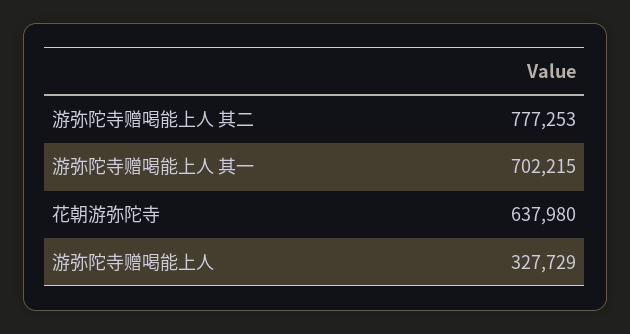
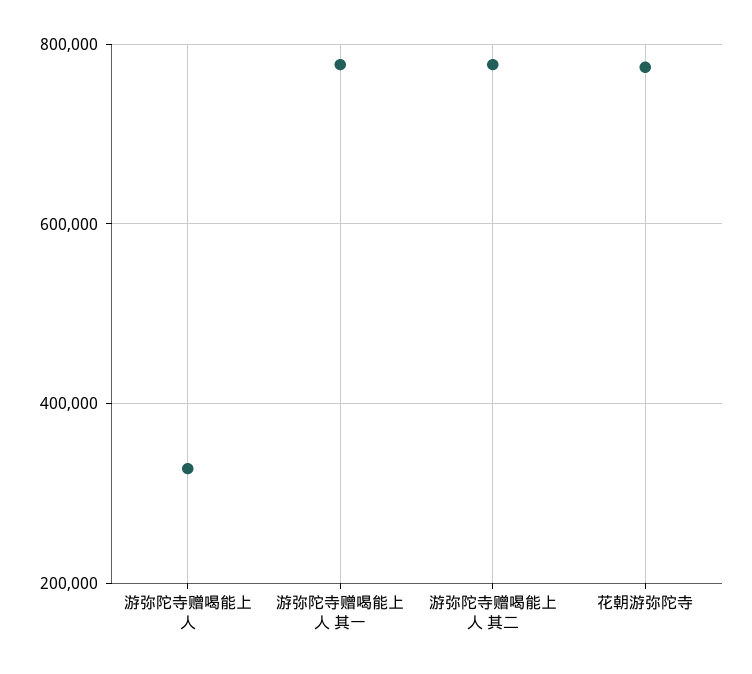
  {
    "游弥陀寺赠喝能上人 其二": 777253,
-   "游弥陀寺赠喝能上人 其一": 702215,
+   "游弥陀寺赠喝能上人 其一": 780000,
-   "花朝游弥陀寺": 637980,
+   "花朝游弥陀寺": 780000,
    "游弥陀寺赠喝能上人": 327729
  }

